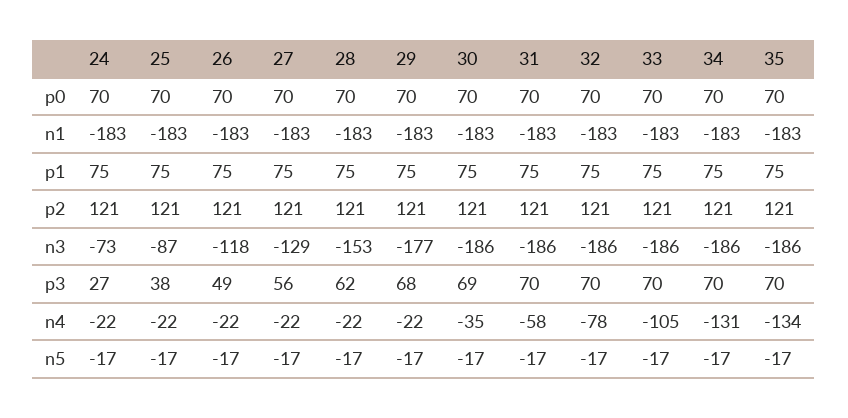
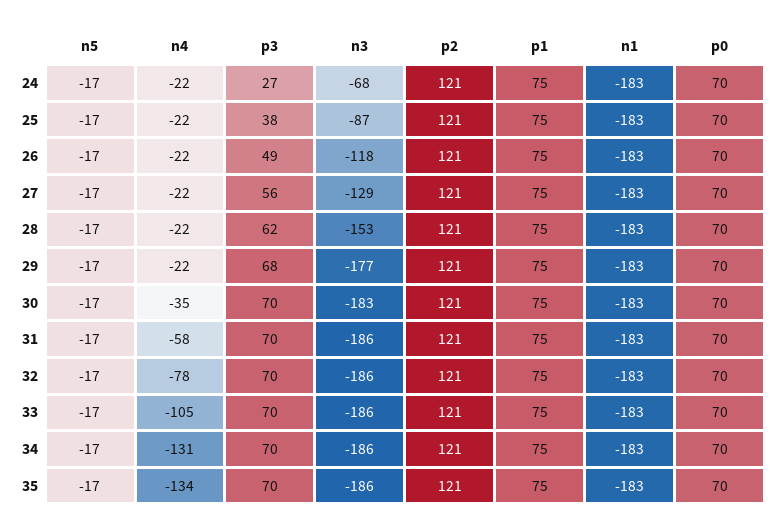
  {
    "24": {
      "p0": 70,
      "n1": -183,
      "p1": 75,
      "p2": 121,
-     "n3": -73,
+     "n3": -68,
      "p3": 27,
      "n4": -22,
      "n5": -17
    },
    "25": {
      "p0": 70,
      "n1": -183,
      "p1": 75,
      "p2": 121,
      "n3": -87,
      "p3": 38,
      "n4": -22,
      "n5": -17
    },
    "26": {
      "p0": 70,
      "n1": -183,
      "p1": 75,
      "p2": 121,
      "n3": -118,
      "p3": 49,
      "n4": -22,
      "n5": -17
    },
    "27": {
      "p0": 70,
      "n1": -183,
      "p1": 75,
      "p2": 121,
      "n3": -129,
      "p3": 56,
      "n4": -22,
      "n5": -17
    },
    "28": {
      "p0": 70,
      "n1": -183,
      "p1": 75,
      "p2": 121,
      "n3": -153,
      "p3": 62,
      "n4": -22,
      "n5": -17
    },
    "29": {
      "p0": 70,
      "n1": -183,
      "p1": 75,
      "p2": 121,
      "n3": -177,
      "p3": 68,
      "n4": -22,
      "n5": -17
    },
    "30": {
      "p0": 70,
      "n1": -183,
      "p1": 75,
      "p2": 121,
-     "n3": -186,
+     "n3": -183,
-     "p3": 69,
+     "p3": 70,
      "n4": -35,
      "n5": -17
    },
    "31": {
      "p0": 70,
      "n1": -183,
      "p1": 75,
      "p2": 121,
      "n3": -186,
      "p3": 70,
      "n4": -58,
      "n5": -17
    },
    "32": {
      "p0": 70,
      "n1": -183,
      "p1": 75,
      "p2": 121,
      "n3": -186,
      "p3": 70,
      "n4": -78,
      "n5": -17
    },
    "33": {
      "p0": 70,
      "n1": -183,
      "p1": 75,
      "p2": 121,
      "n3": -186,
      "p3": 70,
      "n4": -105,
      "n5": -17
    },
    "34": {
      "p0": 70,
      "n1": -183,
      "p1": 75,
      "p2": 121,
      "n3": -186,
      "p3": 70,
      "n4": -131,
      "n5": -17
    },
    "35": {
      "p0": 70,
      "n1": -183,
      "p1": 75,
      "p2": 121,
      "n3": -186,
      "p3": 70,
      "n4": -134,
      "n5": -17
    }
  }

